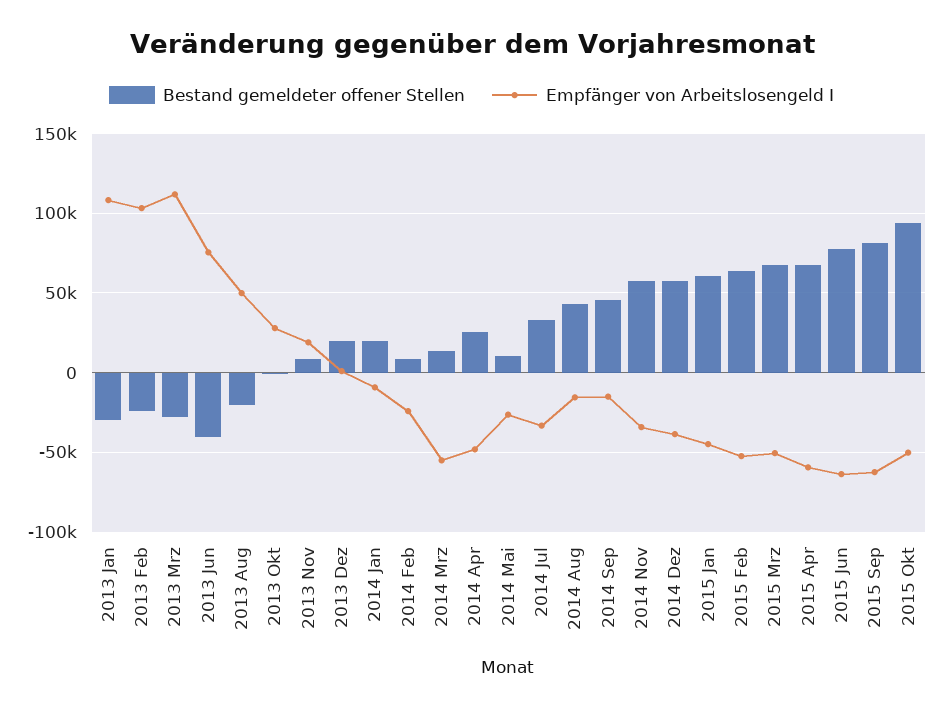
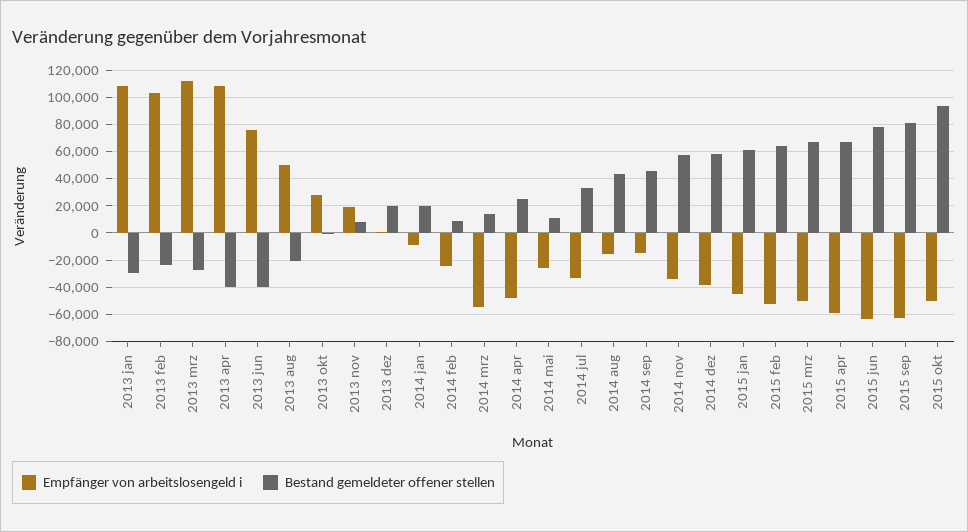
  {
    "Bestand gemeldeter offener Stellen": {
      "2013 Jan": -30000,
      "2013 Feb": -25000,
      "2013 Mrz": -30000,
      "2013 Jun": -40000,
      "2013 Aug": -20000,
      "2013 Okt": 0,
      "2013 Nov": 10000,
      "2013 Dez": 20000,
      "2014 Jan": 20000,
      "2014 Feb": 10000,
      "2014 Mrz": 15000,
      "2014 Apr": 25000,
      "2014 Mai": 10000,
      "2014 Jul": 35000,
      "2014 Aug": 45000,
      "2014 Sep": 45000,
      "2014 Nov": 55000,
      "2014 Dez": 60000,
      "2015 Jan": 60000,
      "2015 Feb": 65000,
      "2015 Mrz": 65000,
      "2015 Apr": 65000,
      "2015 Jun": 80000,
      "2015 Sep": 80000,
-     "2015 Okt": 95000
+     "2015 Okt": 95000,
+     "2013 apr": -40000
    },
    "Empfänger von Arbeitslosengeld I": {
      "2013 Jan": 110000,
      "2013 Feb": 105000,
      "2013 Mrz": 110000,
      "2013 Jun": 75000,
      "2013 Aug": 50000,
      "2013 Okt": 30000,
      "2013 Nov": 20000,
      "2013 Dez": 0,
      "2014 Jan": -10000,
      "2014 Feb": -25000,
      "2014 Mrz": -55000,
      "2014 Apr": -50000,
      "2014 Mai": -25000,
      "2014 Jul": -35000,
      "2014 Aug": -15000,
      "2014 Sep": -15000,
      "2014 Nov": -35000,
      "2014 Dez": -40000,
      "2015 Jan": -45000,
      "2015 Feb": -50000,
      "2015 Mrz": -50000,
      "2015 Apr": -60000,
      "2015 Jun": -65000,
      "2015 Sep": -60000,
-     "2015 Okt": -50000
+     "2015 Okt": -50000,
+     "2013 apr": 110000
    }
  }

